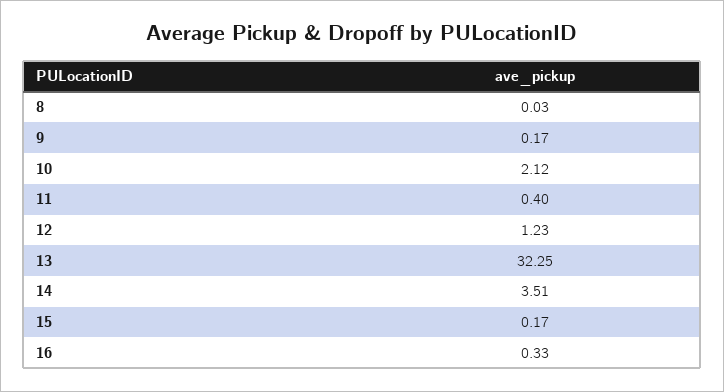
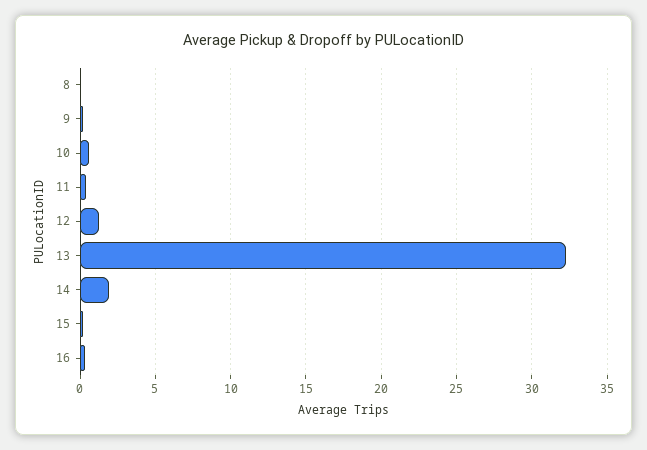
  {
    "8": 0.03,
    "9": 0.17,
-   "10": 2.12,
+   "10": 0.5,
    "11": 0.4,
    "12": 1.23,
    "13": 32.25,
-   "14": 3.51,
+   "14": 2,
    "15": 0.17,
    "16": 0.33
  }

